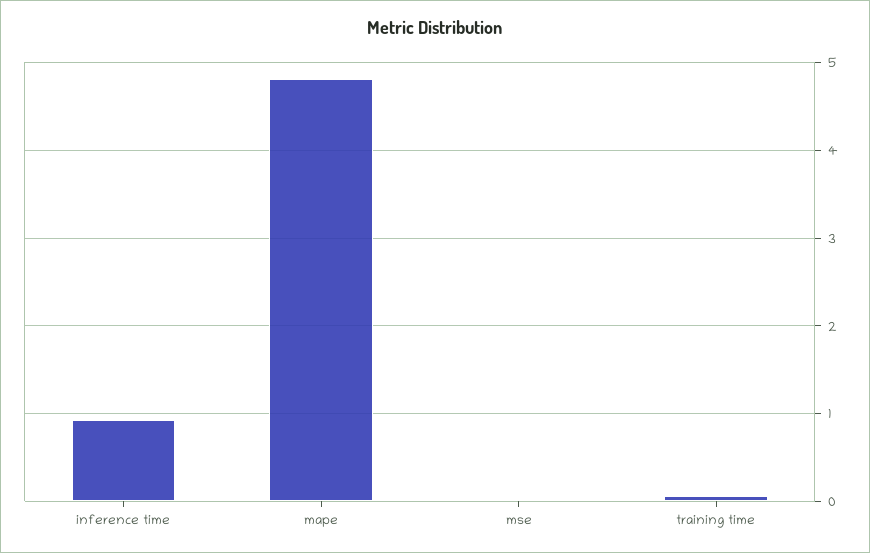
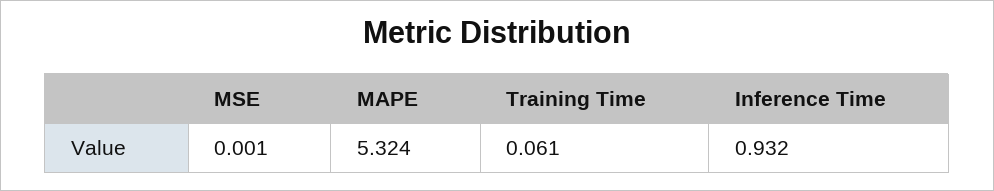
  {
    "inference time": 0.932,
-   "mape": 4.8,
+   "mape": 5.324,
    "mse": 0.001,
    "training time": 0.061
  }

